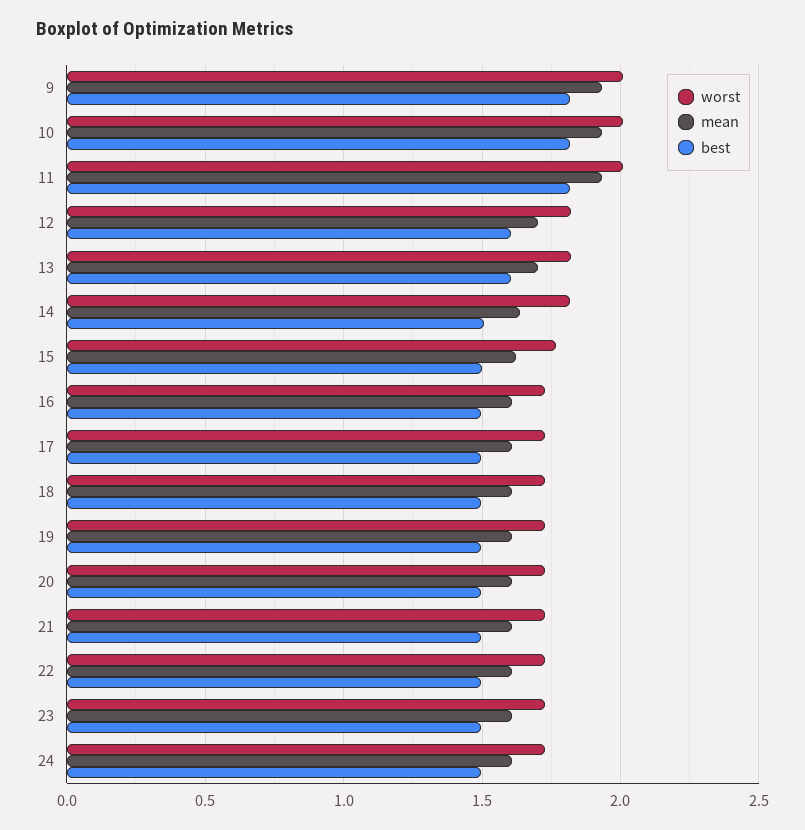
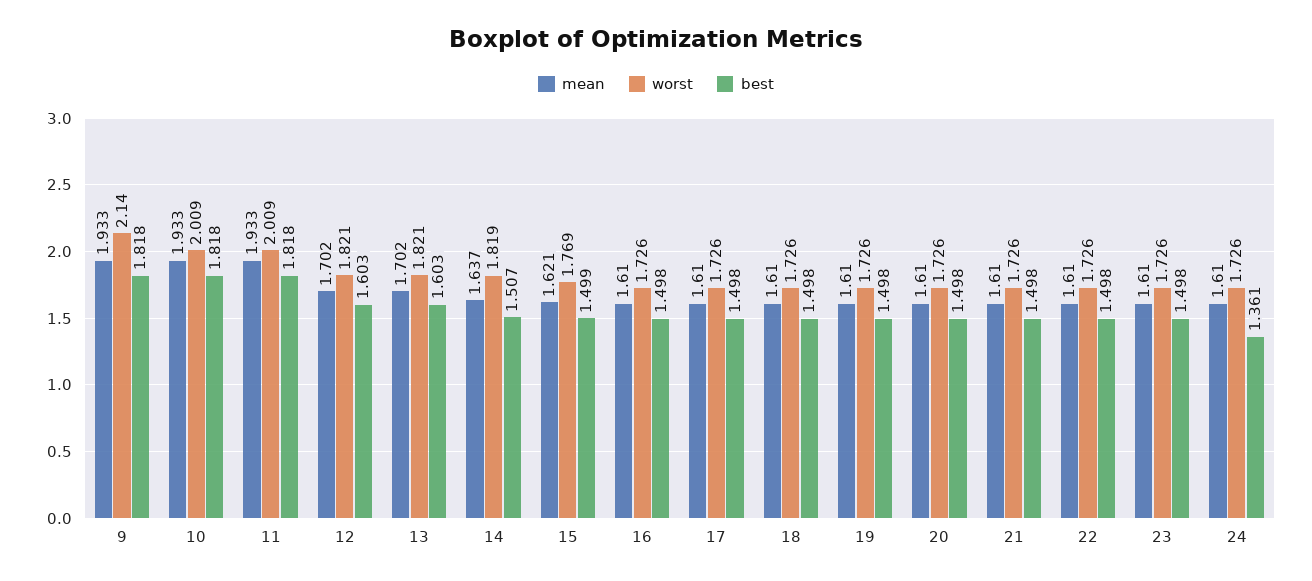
  {
    "worst": {
-     "9": 2,
+     "9": 2.14,
      "10": 2.009,
      "11": 2.009,
      "12": 1.821,
      "13": 1.821,
      "14": 1.819,
      "15": 1.769,
      "16": 1.726,
      "17": 1.726,
      "18": 1.726,
      "19": 1.726,
      "20": 1.726,
      "21": 1.726,
      "22": 1.726,
      "23": 1.726,
      "24": 1.726
    },
    "mean": {
      "9": 1.933,
      "10": 1.933,
      "11": 1.933,
      "12": 1.702,
      "13": 1.702,
      "14": 1.637,
      "15": 1.621,
      "16": 1.61,
      "17": 1.61,
      "18": 1.61,
      "19": 1.61,
      "20": 1.61,
      "21": 1.61,
      "22": 1.61,
      "23": 1.61,
      "24": 1.61
    },
    "best": {
      "9": 1.818,
      "10": 1.818,
      "11": 1.818,
      "12": 1.603,
      "13": 1.603,
      "14": 1.507,
      "15": 1.499,
      "16": 1.498,
      "17": 1.498,
      "18": 1.498,
      "19": 1.498,
      "20": 1.498,
      "21": 1.498,
      "22": 1.498,
      "23": 1.498,
-     "24": 1.5
+     "24": 1.361
    }
  }

